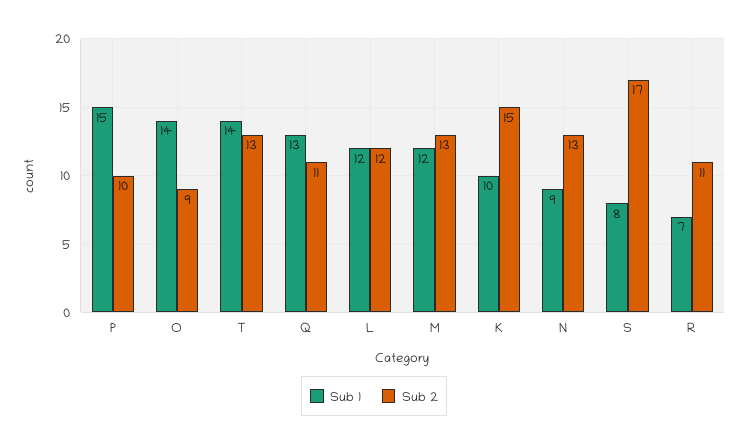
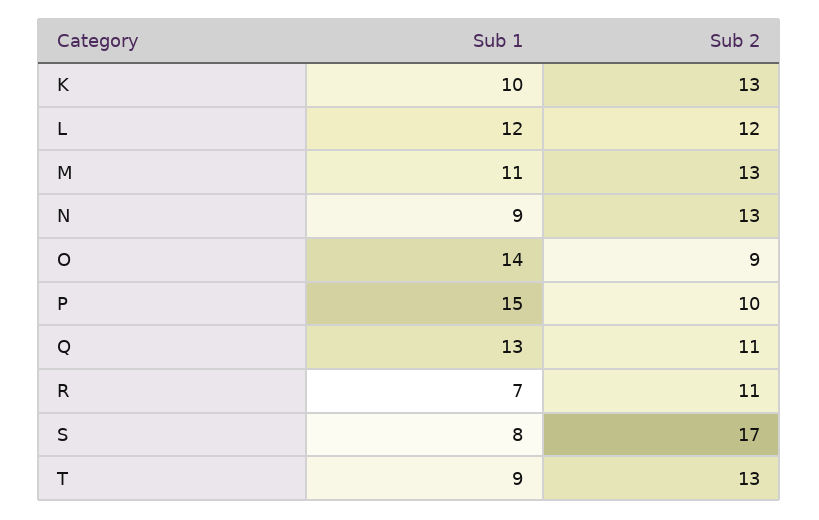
  {
    "Sub 1": {
      "P": 15,
      "O": 14,
-     "T": 14,
+     "T": 9,
      "Q": 13,
      "L": 12,
-     "M": 12,
+     "M": 11,
      "K": 10,
      "N": 9,
      "S": 8,
      "R": 7
    },
    "Sub 2": {
      "P": 10,
      "O": 9,
      "T": 13,
      "Q": 11,
      "L": 12,
      "M": 13,
-     "K": 15,
+     "K": 13,
      "N": 13,
      "S": 17,
      "R": 11
    }
  }

